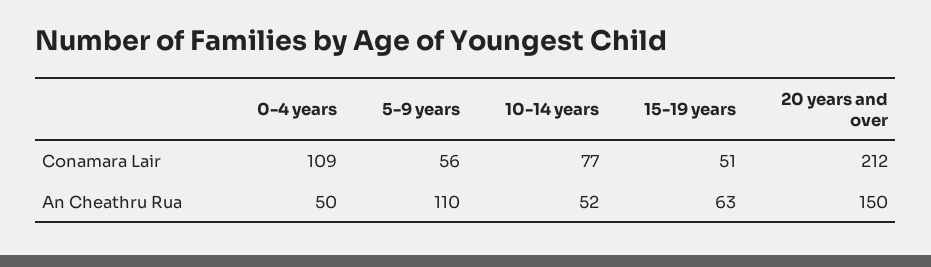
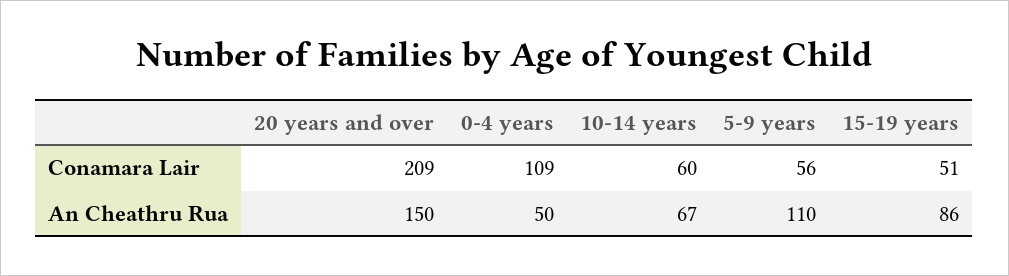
  {
    "0-4 years": {
      "Conamara Lair": 109,
      "An Cheathru Rua": 50
    },
    "5-9 years": {
      "Conamara Lair": 56,
      "An Cheathru Rua": 110
    },
    "10-14 years": {
-     "Conamara Lair": 77,
+     "Conamara Lair": 60,
-     "An Cheathru Rua": 52
+     "An Cheathru Rua": 67
    },
    "15-19 years": {
      "Conamara Lair": 51,
-     "An Cheathru Rua": 63
+     "An Cheathru Rua": 86
    },
    "20 years and over": {
-     "Conamara Lair": 212,
+     "Conamara Lair": 209,
      "An Cheathru Rua": 150
    }
  }

